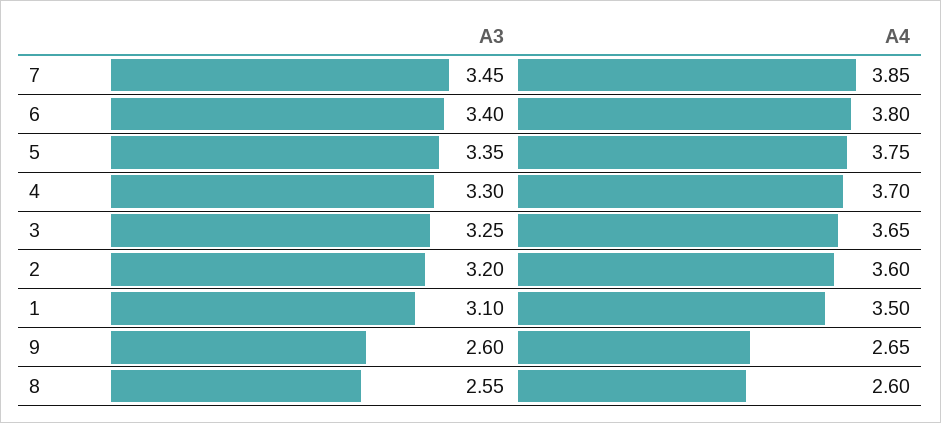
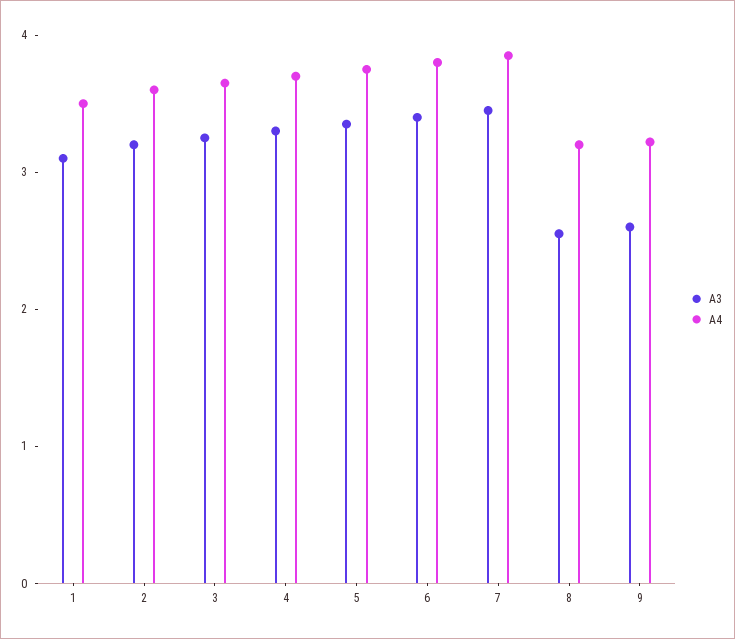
  {
    "A3": {
      "7": 3.45,
      "6": 3.4,
      "5": 3.35,
      "4": 3.3,
      "3": 3.25,
      "2": 3.2,
      "1": 3.1,
      "9": 2.6,
      "8": 2.55
    },
    "A4": {
      "7": 3.85,
      "6": 3.8,
      "5": 3.75,
      "4": 3.7,
      "3": 3.65,
      "2": 3.6,
      "1": 3.5,
-     "9": 2.65,
+     "9": 3.2,
-     "8": 2.6
+     "8": 3.2
    }
  }

